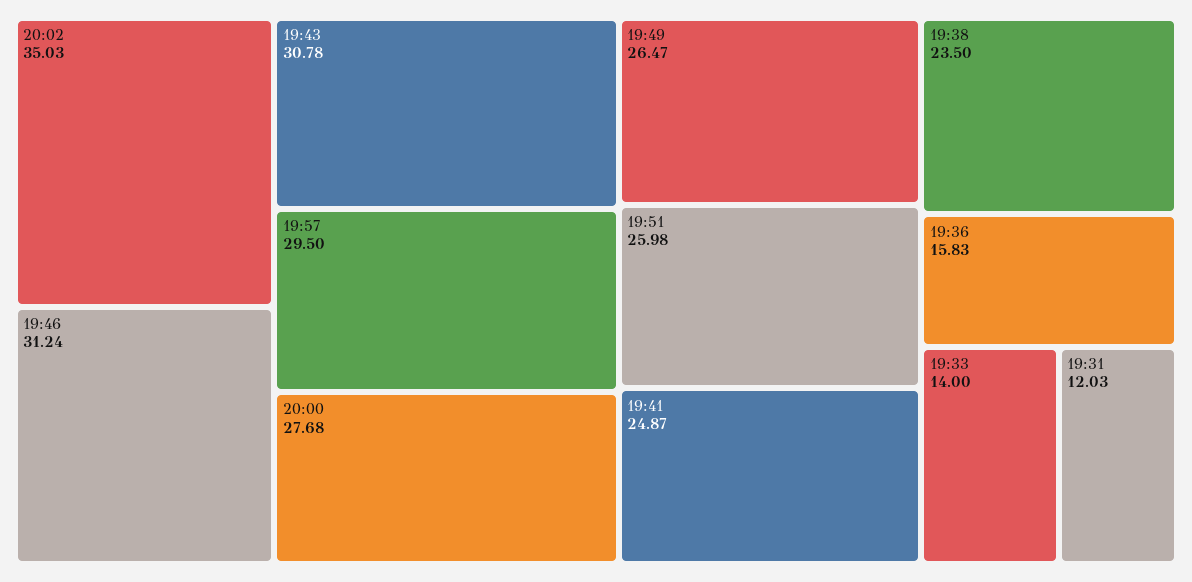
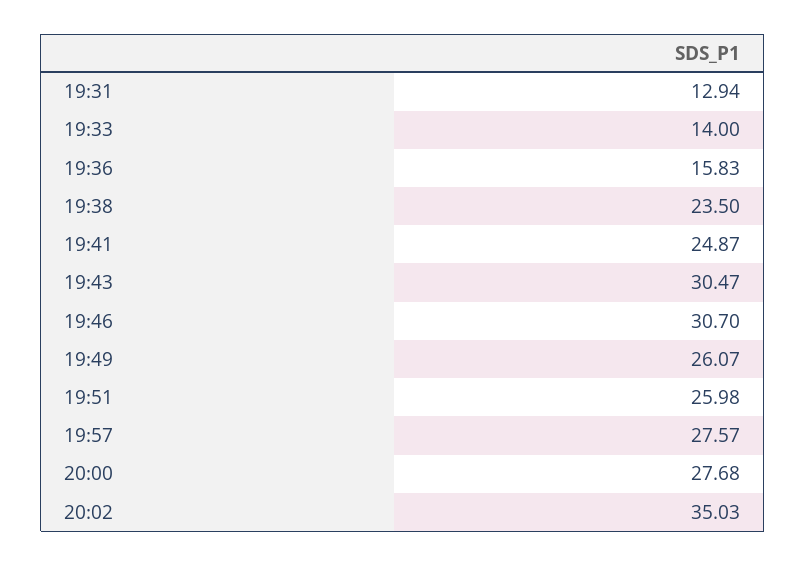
  {
    "20:02": 35.03,
-   "19:46": 31.24,
+   "19:46": 30.7,
-   "19:43": 30.78,
+   "19:43": 30.47,
-   "19:57": 29.5,
+   "19:57": 27.57,
    "20:00": 27.68,
-   "19:49": 26.47,
+   "19:49": 26.07,
    "19:51": 25.98,
    "19:41": 24.87,
    "19:38": 23.5,
    "19:36": 15.83,
    "19:33": 14,
-   "19:31": 12.03
+   "19:31": 12.94
  }

